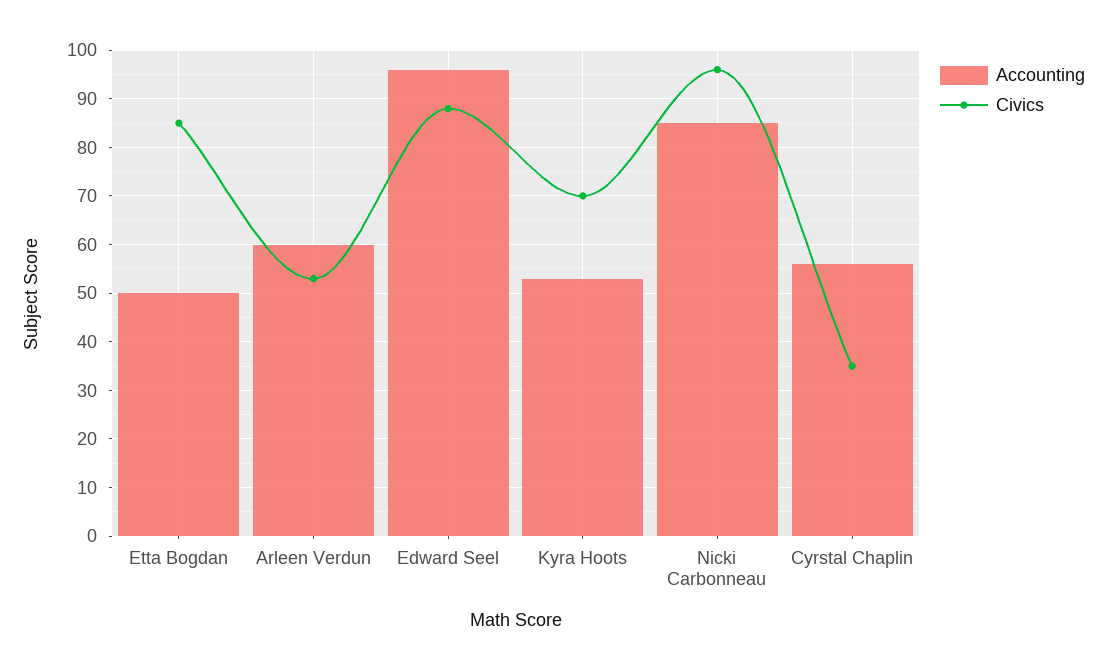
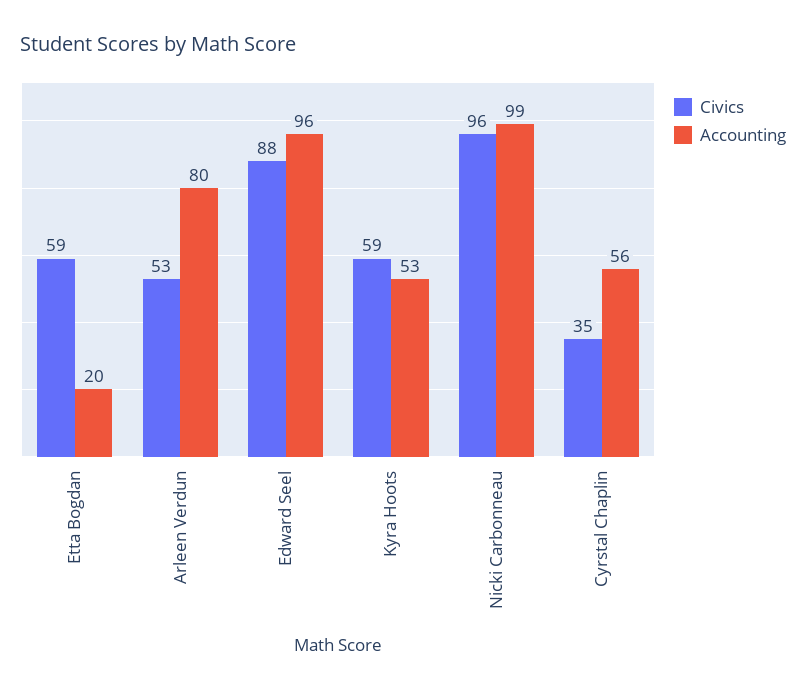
  {
    "Accounting": {
-     "Etta Bogdan": 50,
+     "Etta Bogdan": 20,
-     "Arleen Verdun": 60,
+     "Arleen Verdun": 80,
      "Edward Seel": 96,
      "Kyra Hoots": 53,
-     "Nicki Carbonneau": 85,
+     "Nicki Carbonneau": 99,
      "Cyrstal Chaplin": 56
    },
    "Civics": {
-     "Etta Bogdan": 85,
+     "Etta Bogdan": 59,
      "Arleen Verdun": 53,
      "Edward Seel": 88,
-     "Kyra Hoots": 70,
+     "Kyra Hoots": 59,
      "Nicki Carbonneau": 96,
      "Cyrstal Chaplin": 35
    }
  }

